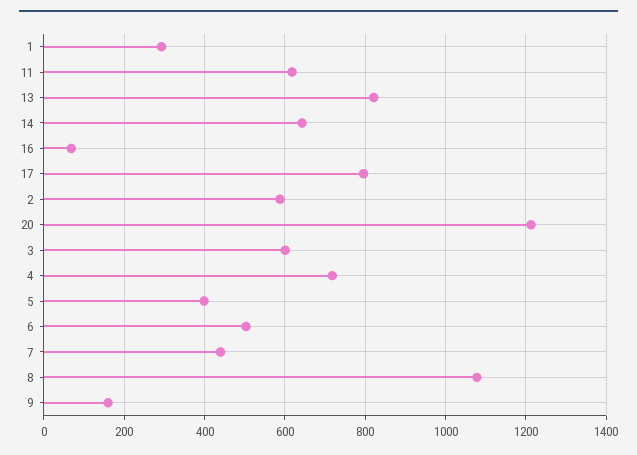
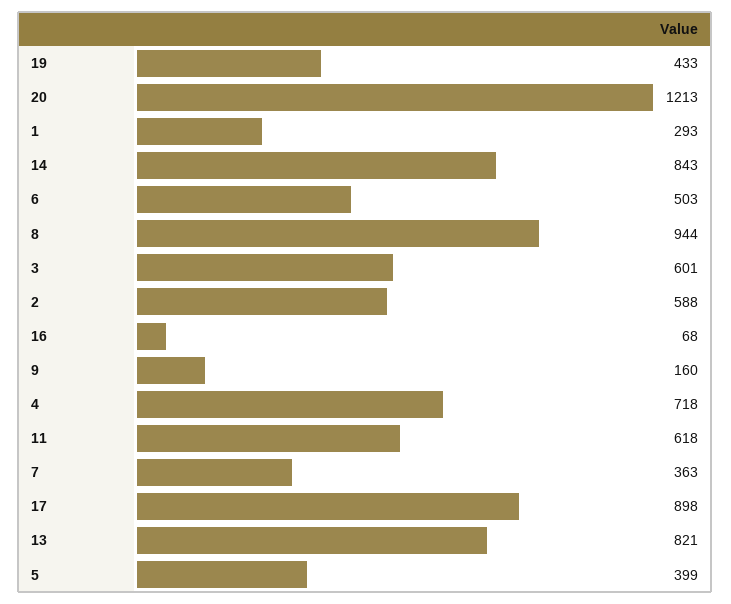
  {
    "1": 293,
    "11": 618,
    "13": 821,
-   "14": 640,
+   "14": 843,
    "16": 68,
-   "17": 800,
+   "17": 898,
    "2": 588,
    "20": 1213,
    "3": 601,
    "4": 718,
    "5": 399,
    "6": 503,
-   "7": 440,
+   "7": 363,
-   "8": 1080,
+   "8": 944,
-   "9": 160
+   "9": 160,
+   "19": 433
  }

